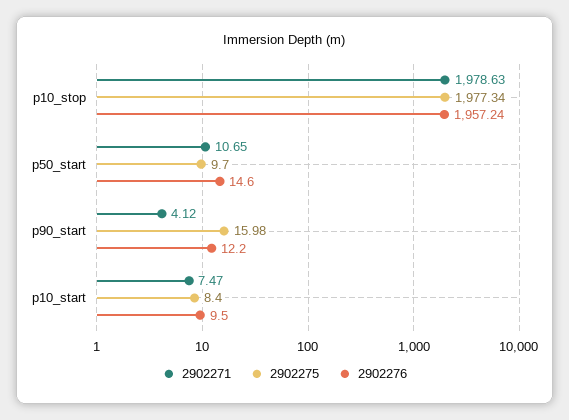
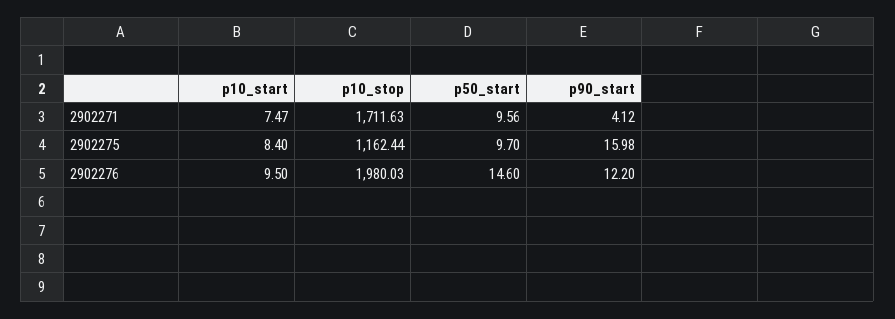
  {
    "2902271": {
-     "p10_stop": 1978.63,
+     "p10_stop": 1711.63,
-     "p50_start": 10.65,
+     "p50_start": 9.56,
      "p90_start": 4.12,
      "p10_start": 7.47
    },
    "2902275": {
-     "p10_stop": 1977.34,
+     "p10_stop": 1162.44,
      "p50_start": 9.7,
      "p90_start": 15.98,
      "p10_start": 8.4
    },
    "2902276": {
-     "p10_stop": 1957.24,
+     "p10_stop": 1980.03,
      "p50_start": 14.6,
      "p90_start": 12.2,
      "p10_start": 9.5
    }
  }

